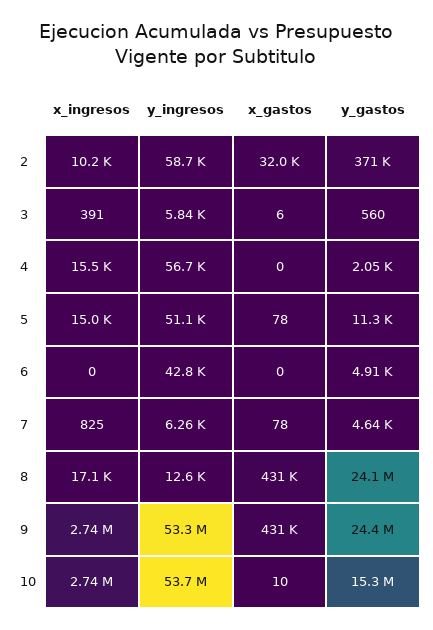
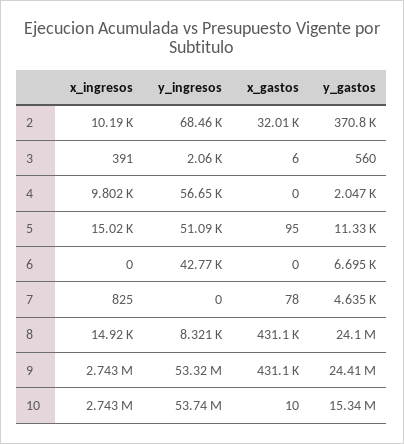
  {
    "x_ingresos": {
      "2": 10190,
      "3": 391,
-     "4": 15500,
+     "4": 9802,
      "5": 15020,
      "6": 0,
      "7": 825,
-     "8": 17100,
+     "8": 14920,
      "9": 2743000,
      "10": 2743000
    },
    "y_ingresos": {
-     "2": 58700,
+     "2": 68460,
-     "3": 5840,
+     "3": 2060,
      "4": 56650,
      "5": 51090,
      "6": 42770,
-     "7": 6260,
+     "7": 0,
-     "8": 12600,
+     "8": 8321,
      "9": 53320000,
      "10": 53740000
    },
    "x_gastos": {
      "2": 32010,
      "3": 6,
      "4": 0,
-     "5": 78,
+     "5": 95,
      "6": 0,
      "7": 78,
      "8": 431100,
      "9": 431100,
      "10": 10
    },
    "y_gastos": {
      "2": 370800,
      "3": 560,
      "4": 2047,
      "5": 11330,
-     "6": 4910,
+     "6": 6695,
      "7": 4635,
      "8": 24100000,
      "9": 24410000,
      "10": 15340000
    }
  }

